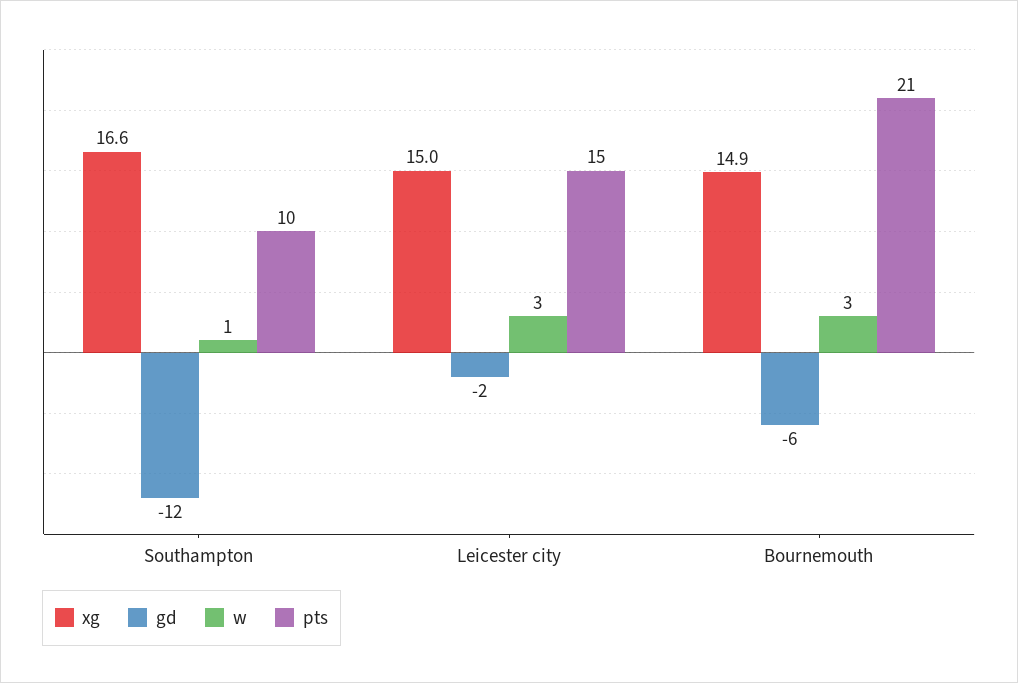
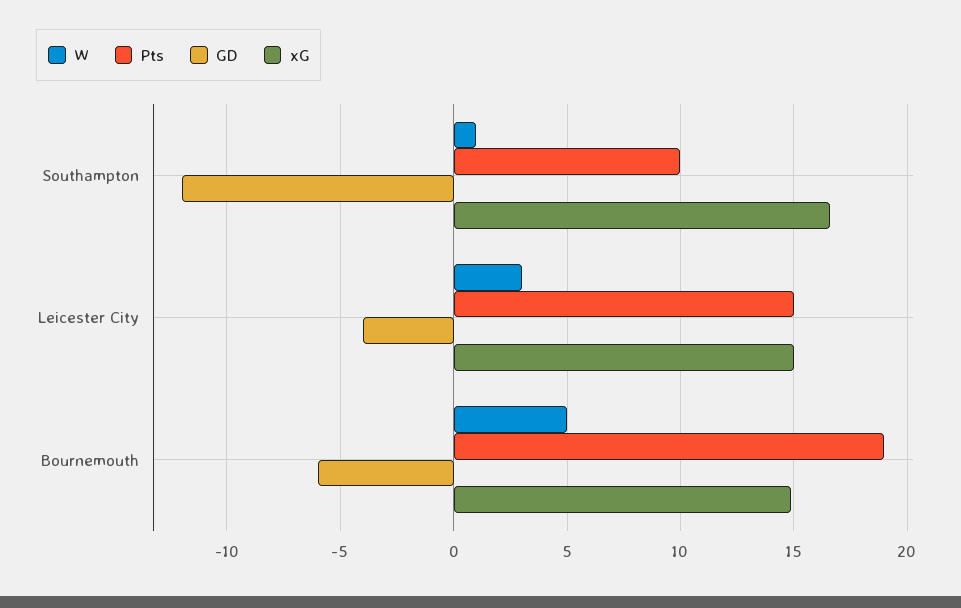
  {
    "xg": {
      "Southampton": 16.6,
      "Leicester city": 15,
      "Bournemouth": 14.9
    },
    "gd": {
      "Southampton": -12,
-     "Leicester city": -2,
+     "Leicester city": -4,
      "Bournemouth": -6
    },
    "w": {
      "Southampton": 1,
      "Leicester city": 3,
-     "Bournemouth": 3
+     "Bournemouth": 5
    },
    "pts": {
      "Southampton": 10,
      "Leicester city": 15,
-     "Bournemouth": 21
+     "Bournemouth": 19
    }
  }

